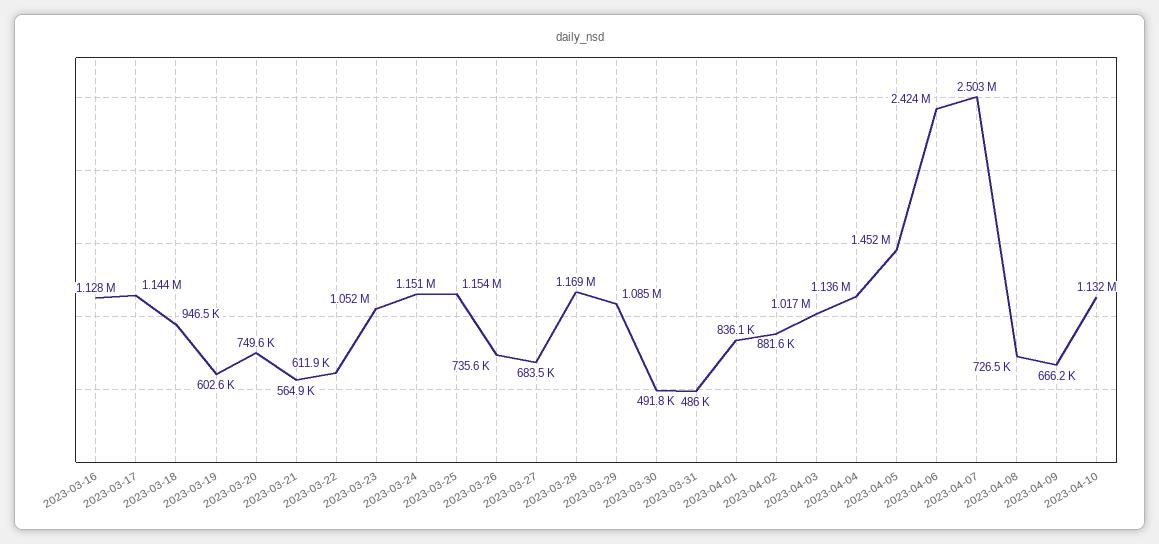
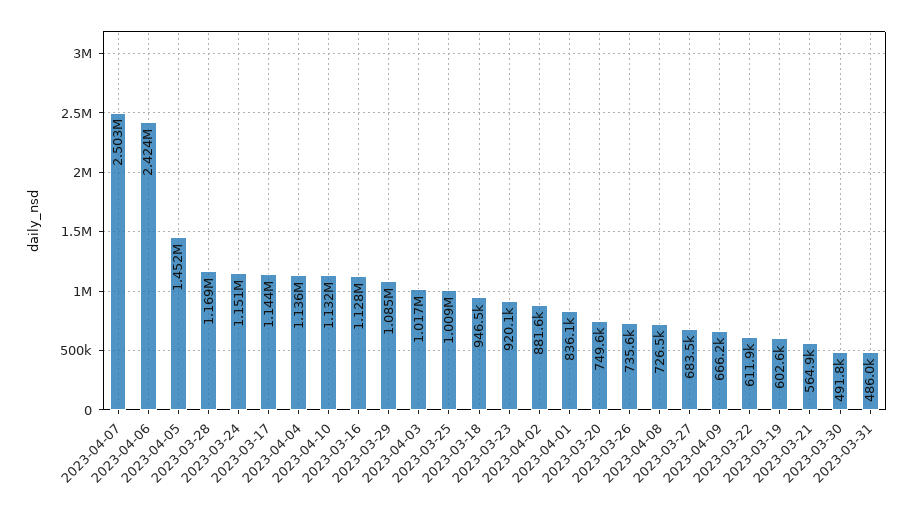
  {
    "2023-03-16": 1128000,
    "2023-03-17": 1144000,
    "2023-03-18": 946500,
    "2023-03-19": 602600,
    "2023-03-20": 749600,
    "2023-03-21": 564900,
    "2023-03-22": 611900,
-   "2023-03-23": 1052000,
+   "2023-03-23": 920100,
    "2023-03-24": 1151000,
-   "2023-03-25": 1154000,
+   "2023-03-25": 1009000,
    "2023-03-26": 735600,
    "2023-03-27": 683500,
    "2023-03-28": 1169000,
    "2023-03-29": 1085000,
    "2023-03-30": 491800,
    "2023-03-31": 486000,
    "2023-04-01": 836100,
    "2023-04-02": 881600,
    "2023-04-03": 1017000,
    "2023-04-04": 1136000,
    "2023-04-05": 1452000,
    "2023-04-06": 2424000,
    "2023-04-07": 2503000,
    "2023-04-08": 726500,
    "2023-04-09": 666200,
    "2023-04-10": 1132000
  }

